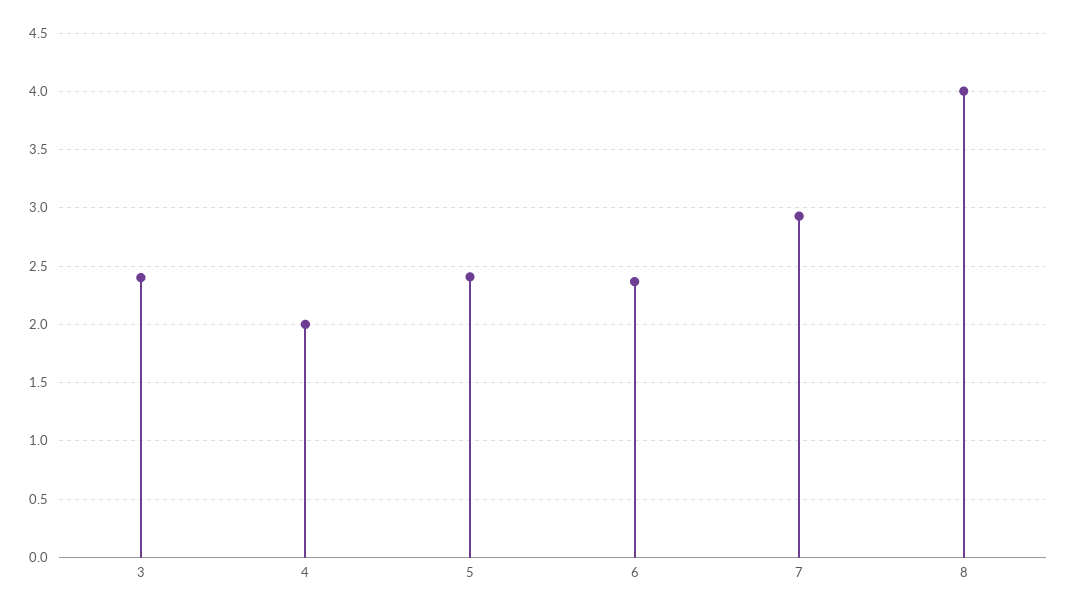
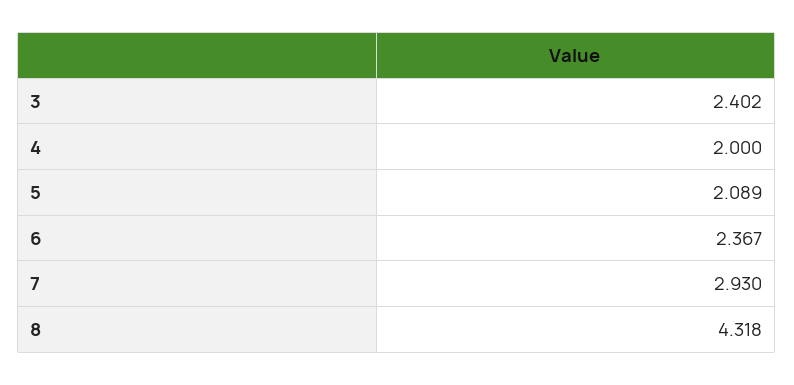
  {
    "3": 2.402,
    "4": 2,
-   "5": 2.4,
+   "5": 2.089,
    "6": 2.367,
    "7": 2.93,
-   "8": 4
+   "8": 4.318
  }

